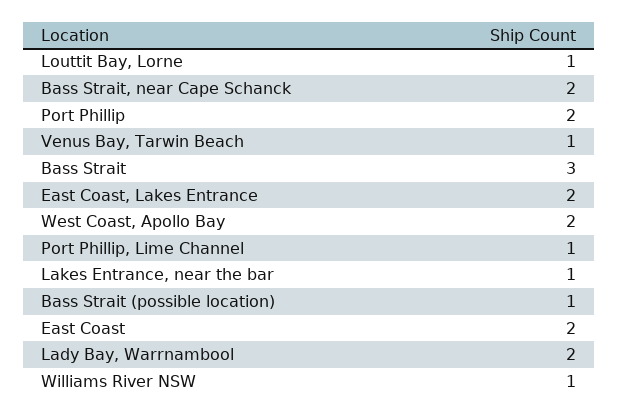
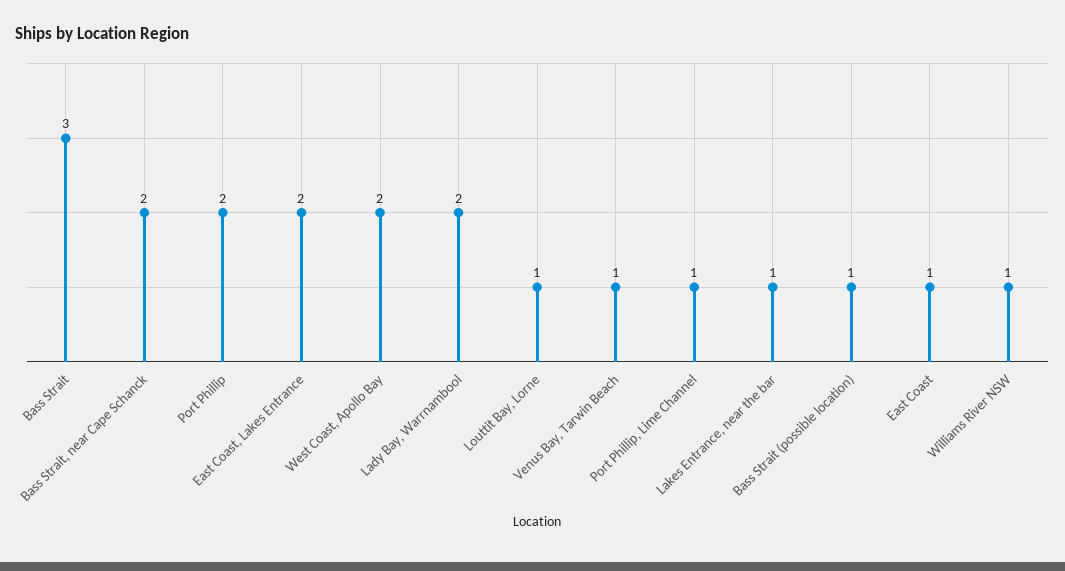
  {
    "Louttit Bay, Lorne": 1,
    "Bass Strait, near Cape Schanck": 2,
    "Port Phillip": 2,
    "Venus Bay, Tarwin Beach": 1,
    "Bass Strait": 3,
    "East Coast, Lakes Entrance": 2,
    "West Coast, Apollo Bay": 2,
    "Port Phillip, Lime Channel": 1,
    "Lakes Entrance, near the bar": 1,
    "Bass Strait (possible location)": 1,
-   "East Coast": 2,
+   "East Coast": 1,
    "Lady Bay, Warrnambool": 2,
    "Williams River NSW": 1
  }

